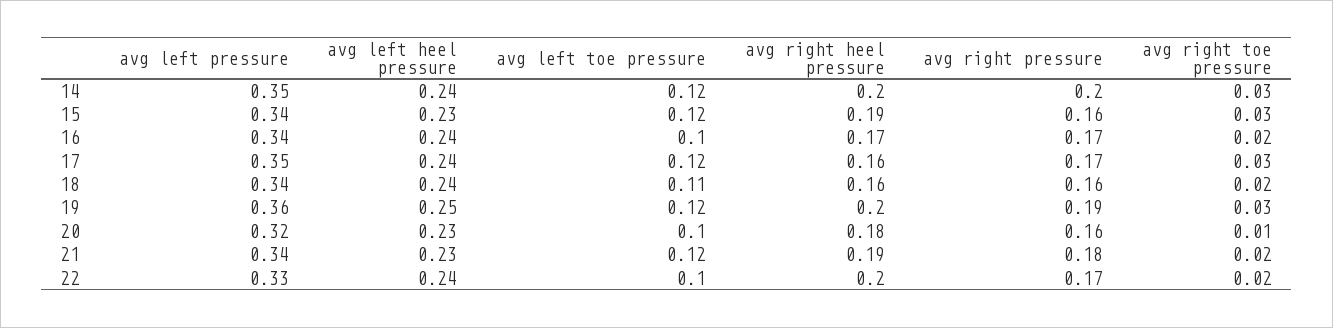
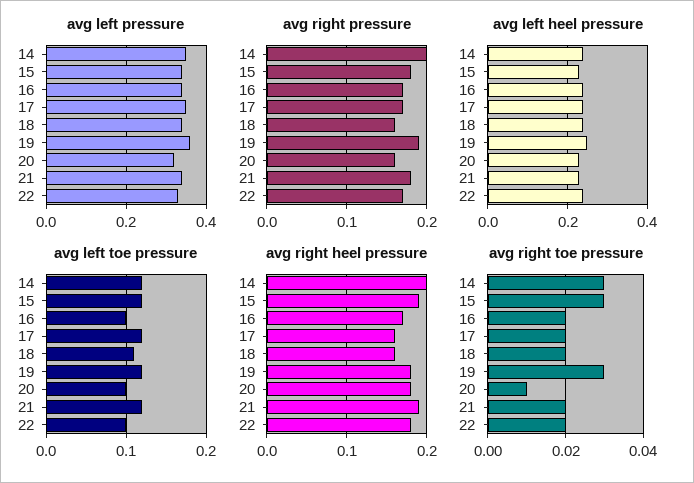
  {
    "avg left pressure": {
      "14": 0.35,
      "15": 0.34,
      "16": 0.34,
      "17": 0.35,
      "18": 0.34,
      "19": 0.36,
      "20": 0.32,
      "21": 0.34,
      "22": 0.33
    },
    "avg left heel pressure": {
      "14": 0.24,
      "15": 0.23,
      "16": 0.24,
      "17": 0.24,
      "18": 0.24,
      "19": 0.25,
      "20": 0.23,
      "21": 0.23,
      "22": 0.24
    },
    "avg left toe pressure": {
      "14": 0.12,
      "15": 0.12,
      "16": 0.1,
      "17": 0.12,
      "18": 0.11,
      "19": 0.12,
      "20": 0.1,
      "21": 0.12,
      "22": 0.1
    },
    "avg right heel pressure": {
      "14": 0.2,
      "15": 0.19,
      "16": 0.17,
      "17": 0.16,
      "18": 0.16,
-     "19": 0.2,
+     "19": 0.18,
      "20": 0.18,
      "21": 0.19,
-     "22": 0.2
+     "22": 0.18
    },
    "avg right pressure": {
      "14": 0.2,
-     "15": 0.16,
+     "15": 0.18,
      "16": 0.17,
      "17": 0.17,
      "18": 0.16,
      "19": 0.19,
      "20": 0.16,
      "21": 0.18,
      "22": 0.17
    },
    "avg right toe pressure": {
      "14": 0.03,
      "15": 0.03,
      "16": 0.02,
-     "17": 0.03,
+     "17": 0.02,
      "18": 0.02,
      "19": 0.03,
      "20": 0.01,
      "21": 0.02,
      "22": 0.02
    }
  }

